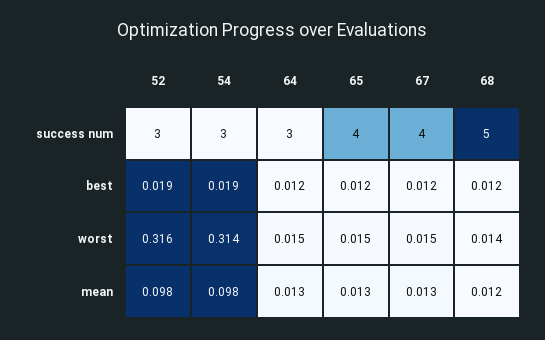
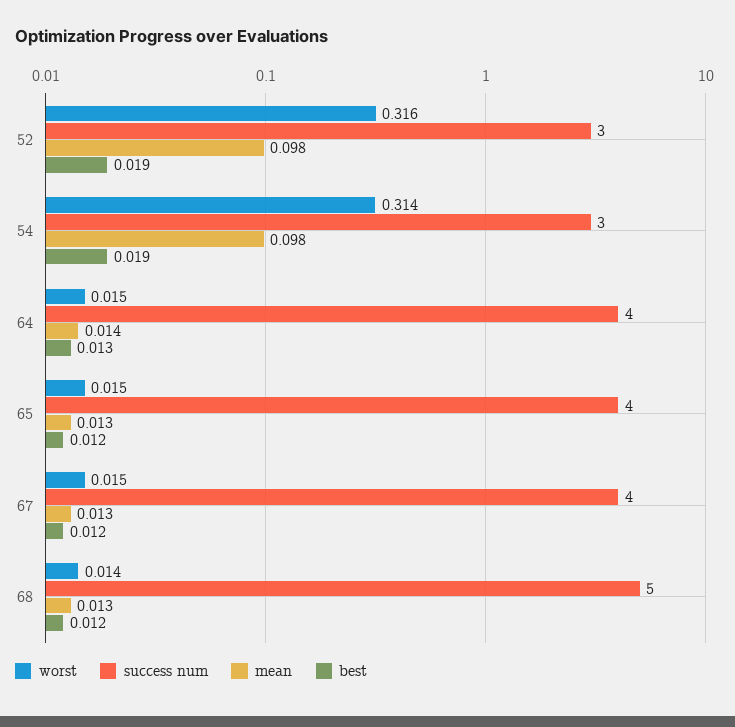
  {
    "success num": {
      "52": 3,
      "54": 3,
-     "64": 3,
+     "64": 4,
      "65": 4,
      "67": 4,
      "68": 5
    },
    "best": {
      "52": 0.019,
      "54": 0.019,
-     "64": 0.012,
+     "64": 0.013,
      "65": 0.012,
      "67": 0.012,
      "68": 0.012
    },
    "worst": {
      "52": 0.316,
      "54": 0.314,
      "64": 0.015,
      "65": 0.015,
      "67": 0.015,
      "68": 0.014
    },
    "mean": {
      "52": 0.098,
      "54": 0.098,
-     "64": 0.013,
+     "64": 0.014,
      "65": 0.013,
      "67": 0.013,
-     "68": 0.012
+     "68": 0.013
    }
  }

